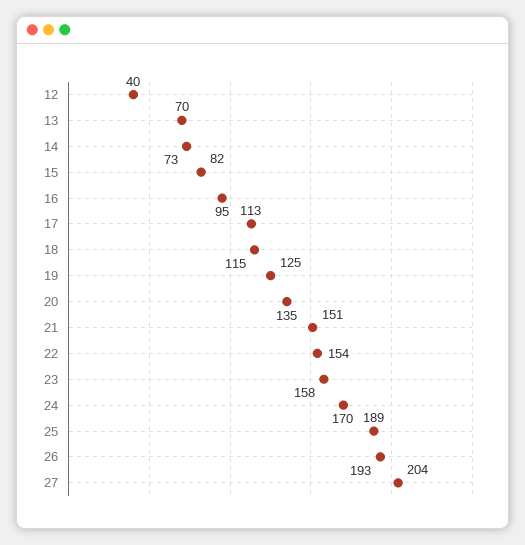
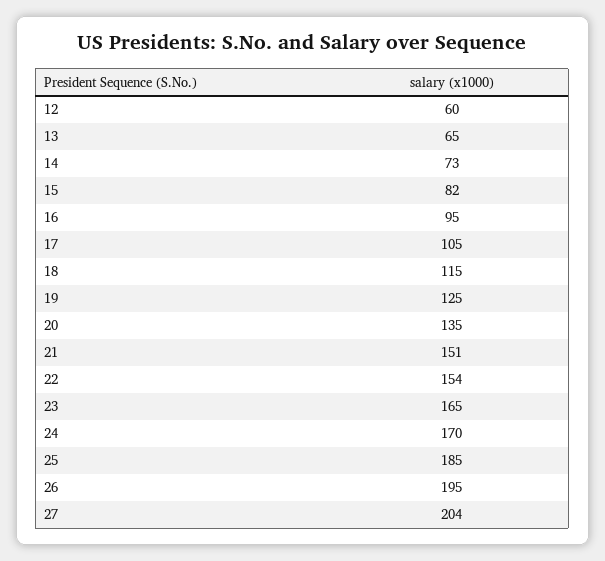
  {
-   "12": 40,
+   "12": 60,
-   "13": 70,
+   "13": 65,
    "14": 73,
    "15": 82,
    "16": 95,
-   "17": 113,
+   "17": 105,
    "18": 115,
    "19": 125,
    "20": 135,
    "21": 151,
    "22": 154,
-   "23": 158,
+   "23": 165,
    "24": 170,
-   "25": 189,
+   "25": 185,
-   "26": 193,
+   "26": 195,
    "27": 204
  }

